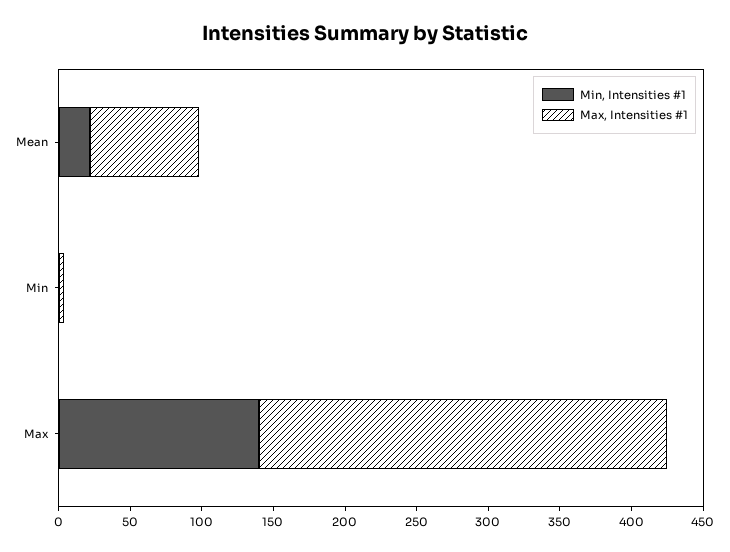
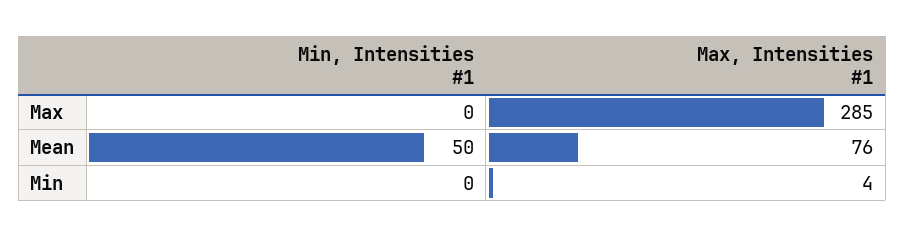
  {
    "Min, Intensities #1": {
-     "Mean": 20,
+     "Mean": 50,
      "Min": 0,
-     "Max": 140
+     "Max": 0
    },
    "Max, Intensities #1": {
      "Mean": 76,
      "Min": 4,
      "Max": 285
    }
  }

